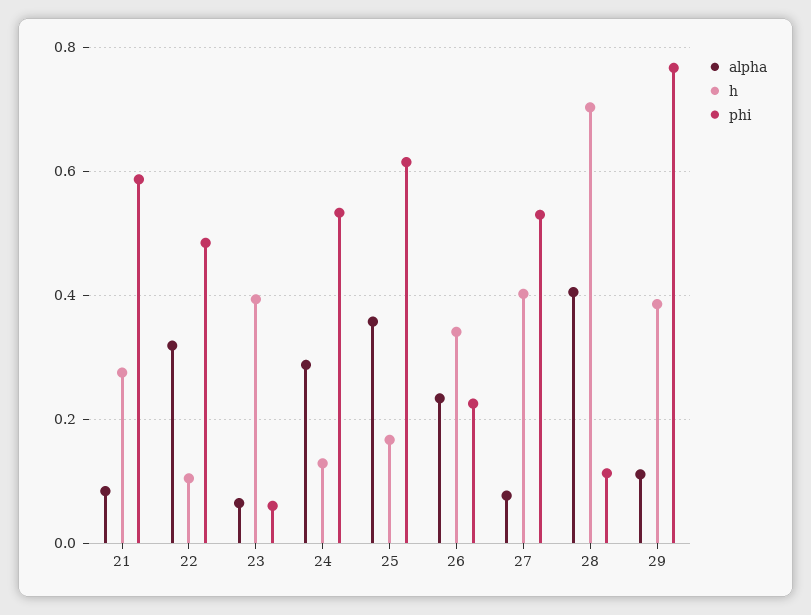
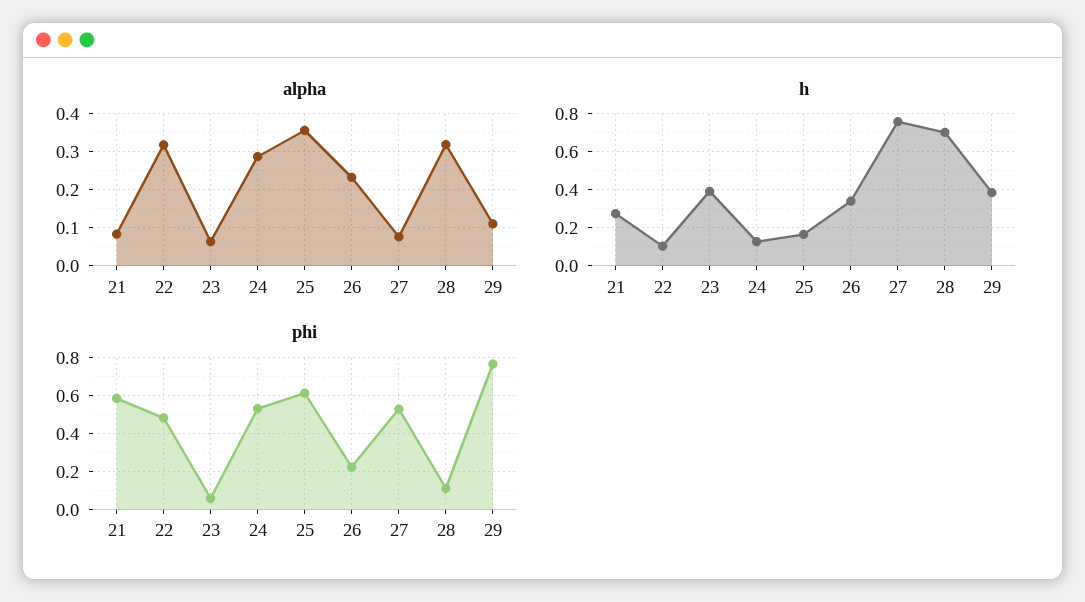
  {
    "alpha": {
      "21": 0.08,
      "22": 0.32,
      "23": 0.06,
      "24": 0.28,
      "25": 0.36,
      "26": 0.24,
      "27": 0.08,
-     "28": 0.4,
+     "28": 0.32,
      "29": 0.12
    },
    "h": {
      "21": 0.28,
      "22": 0.1,
      "23": 0.4,
      "24": 0.12,
      "25": 0.16,
      "26": 0.34,
-     "27": 0.4,
+     "27": 0.75,
      "28": 0.7,
      "29": 0.38
    },
    "phi": {
      "21": 0.58,
      "22": 0.48,
      "23": 0.06,
      "24": 0.54,
      "25": 0.62,
      "26": 0.22,
      "27": 0.52,
      "28": 0.12,
      "29": 0.76
    }
  }

